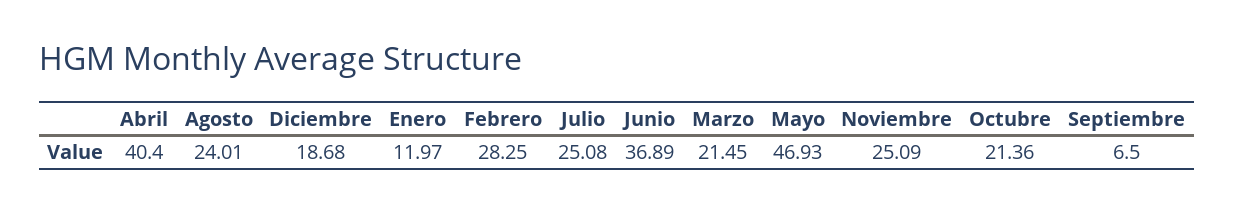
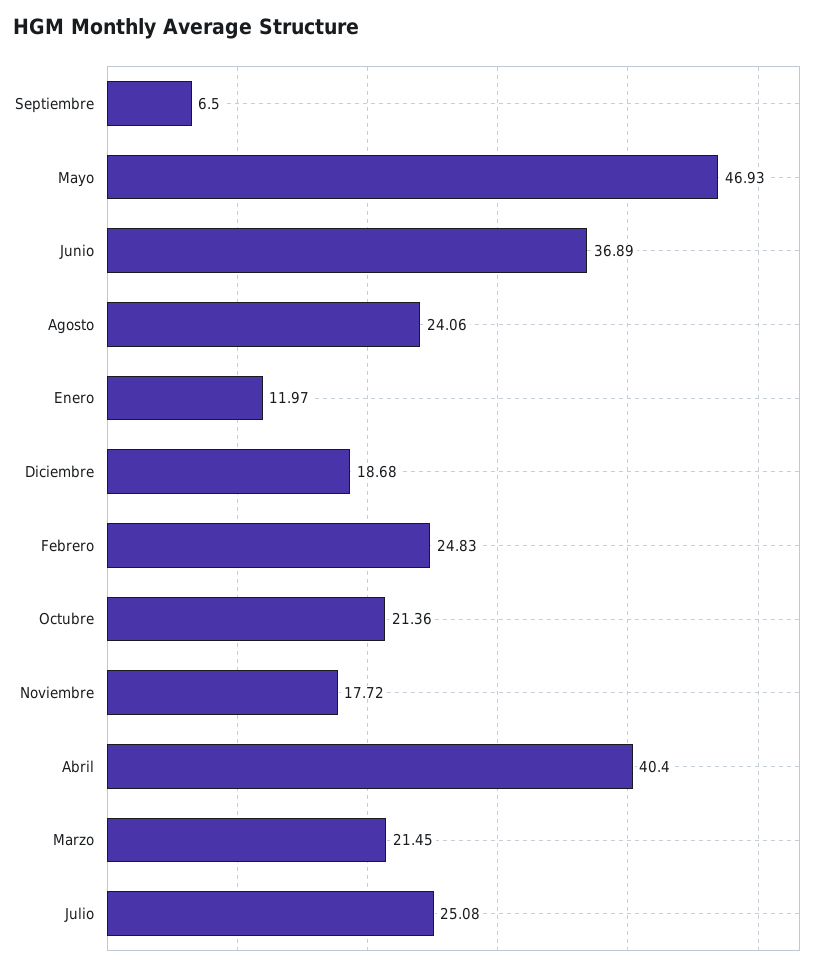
  {
    "Abril": 40.4,
-   "Agosto": 24.01,
+   "Agosto": 24.06,
    "Diciembre": 18.68,
    "Enero": 11.97,
-   "Febrero": 28.25,
+   "Febrero": 24.83,
    "Julio": 25.08,
    "Junio": 36.89,
    "Marzo": 21.45,
    "Mayo": 46.93,
-   "Noviembre": 25.09,
+   "Noviembre": 17.72,
    "Octubre": 21.36,
    "Septiembre": 6.5
  }

